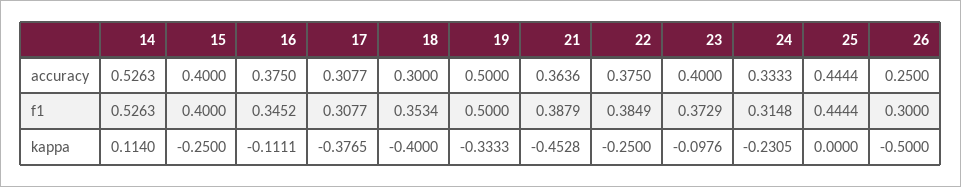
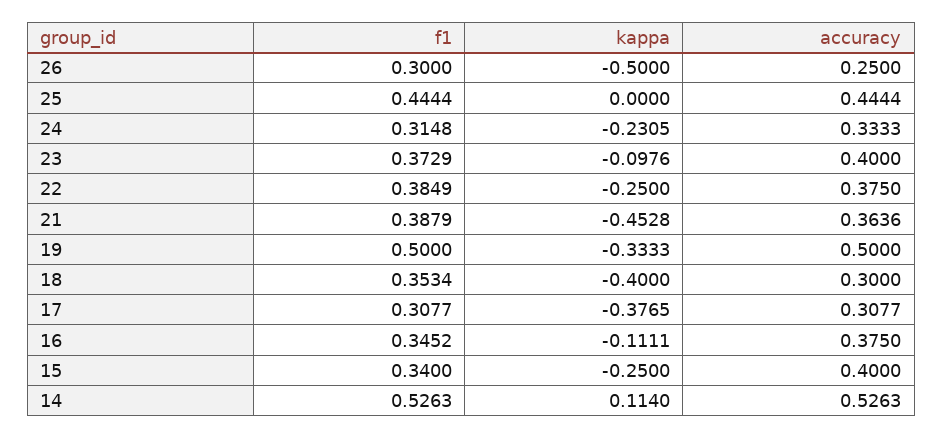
  {
    "14": {
      "accuracy": 0.5263,
      "f1": 0.5263,
      "kappa": 0.114
    },
    "15": {
      "accuracy": 0.4,
-     "f1": 0.4,
+     "f1": 0.34,
      "kappa": -0.25
    },
    "16": {
      "accuracy": 0.375,
      "f1": 0.3452,
      "kappa": -0.1111
    },
    "17": {
      "accuracy": 0.3077,
      "f1": 0.3077,
      "kappa": -0.3765
    },
    "18": {
      "accuracy": 0.3,
      "f1": 0.3534,
      "kappa": -0.4
    },
    "19": {
      "accuracy": 0.5,
      "f1": 0.5,
      "kappa": -0.3333
    },
    "21": {
      "accuracy": 0.3636,
      "f1": 0.3879,
      "kappa": -0.4528
    },
    "22": {
      "accuracy": 0.375,
      "f1": 0.3849,
      "kappa": -0.25
    },
    "23": {
      "accuracy": 0.4,
      "f1": 0.3729,
      "kappa": -0.0976
    },
    "24": {
      "accuracy": 0.3333,
      "f1": 0.3148,
      "kappa": -0.2305
    },
    "25": {
      "accuracy": 0.4444,
      "f1": 0.4444,
      "kappa": 0
    },
    "26": {
      "accuracy": 0.25,
      "f1": 0.3,
      "kappa": -0.5
    }
  }

